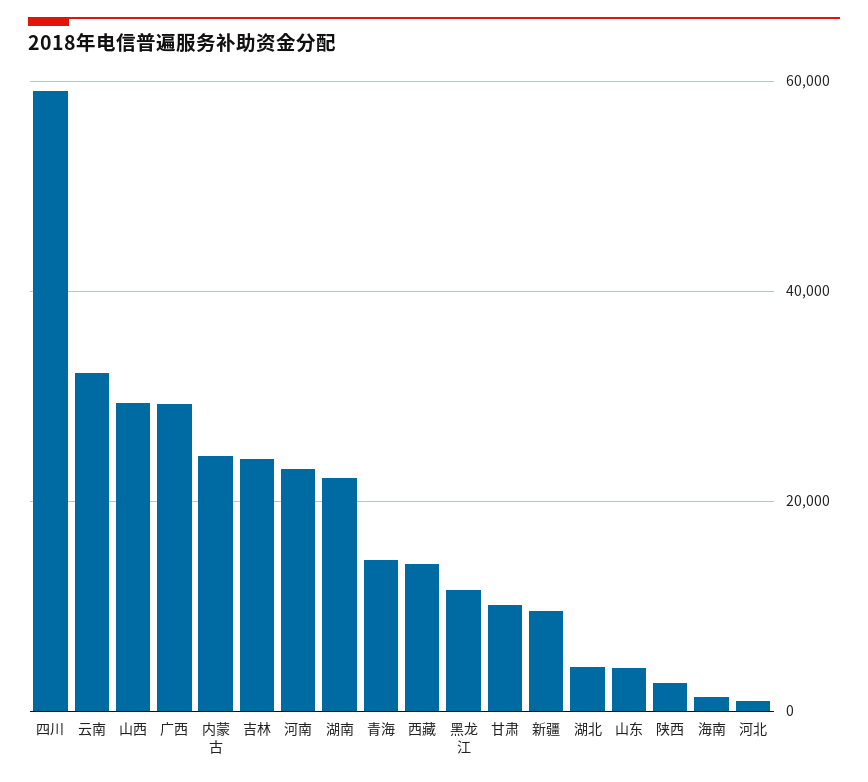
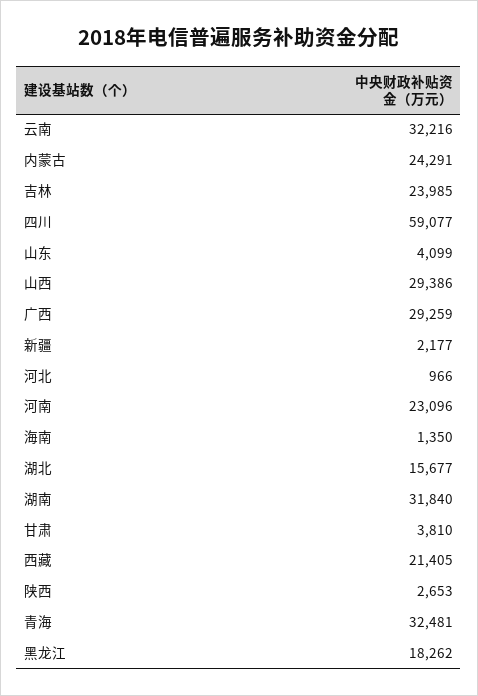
  {
    "四川": 59077,
    "云南": 32216,
    "山西": 29386,
    "广西": 29259,
    "内蒙古": 24291,
    "吉林": 23985,
    "河南": 23096,
-   "湖南": 22000,
+   "湖南": 31840,
-   "青海": 14000,
+   "青海": 32481,
-   "西藏": 14000,
+   "西藏": 21405,
-   "黑龙江": 12000,
+   "黑龙江": 18262,
-   "甘肃": 10000,
+   "甘肃": 3810,
-   "新疆": 10000,
+   "新疆": 2177,
-   "湖北": 4000,
+   "湖北": 15677,
    "山东": 4099,
    "陕西": 2653,
    "海南": 1350,
    "河北": 966
  }

